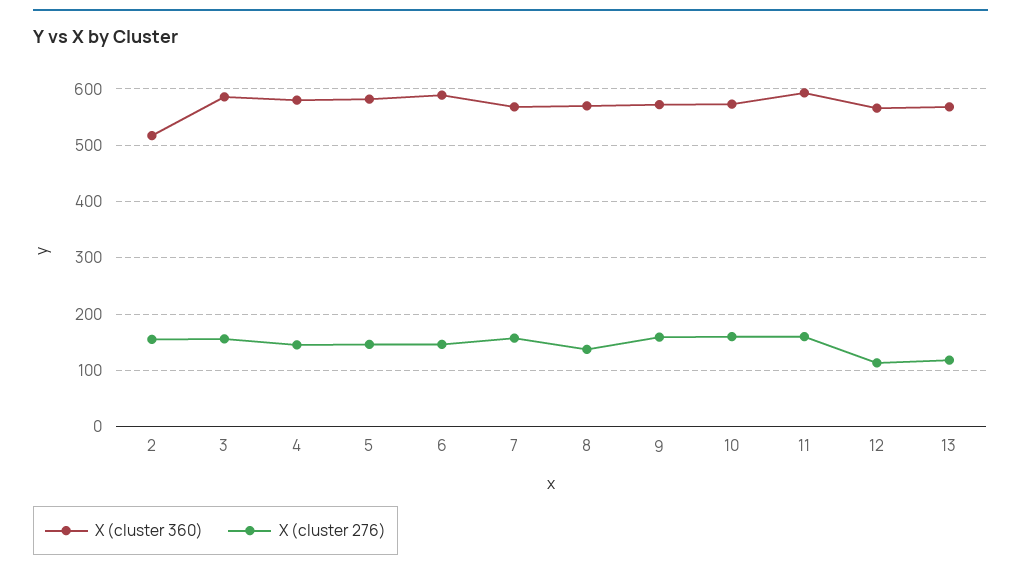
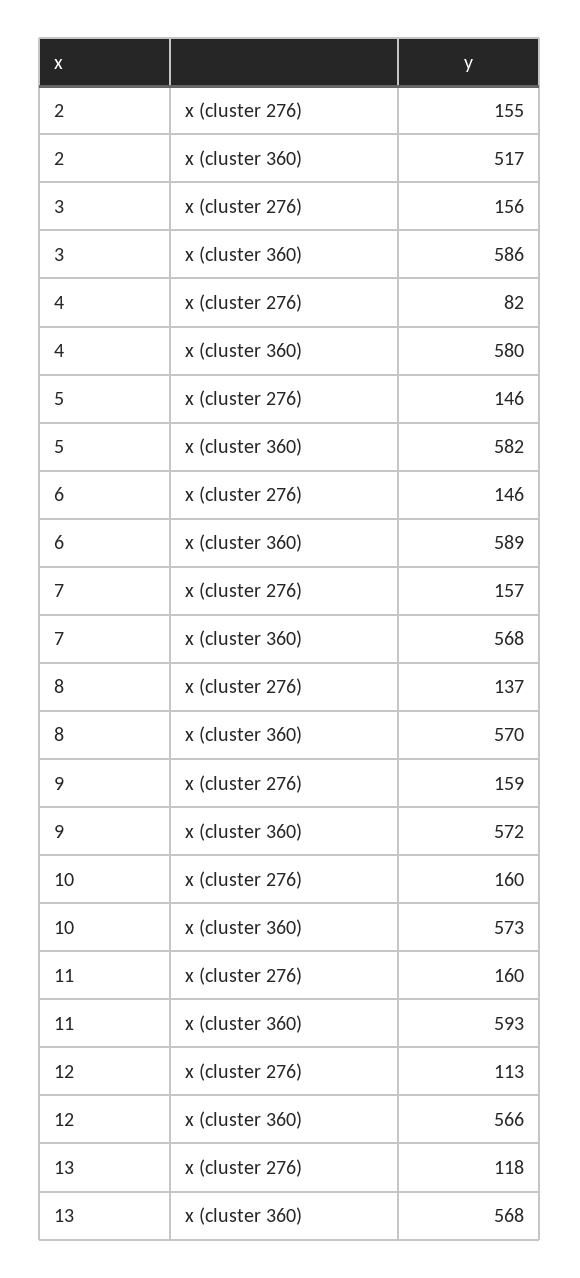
  {
    "X (cluster 360)": {
      "2": 517,
      "3": 586,
      "4": 580,
      "5": 582,
      "6": 589,
      "7": 568,
      "8": 570,
      "9": 572,
      "10": 573,
      "11": 593,
      "12": 566,
      "13": 568
    },
    "X (cluster 276)": {
      "2": 155,
      "3": 156,
-     "4": 140,
+     "4": 82,
      "5": 146,
      "6": 146,
      "7": 157,
      "8": 137,
      "9": 159,
      "10": 160,
      "11": 160,
      "12": 113,
      "13": 118
    }
  }

